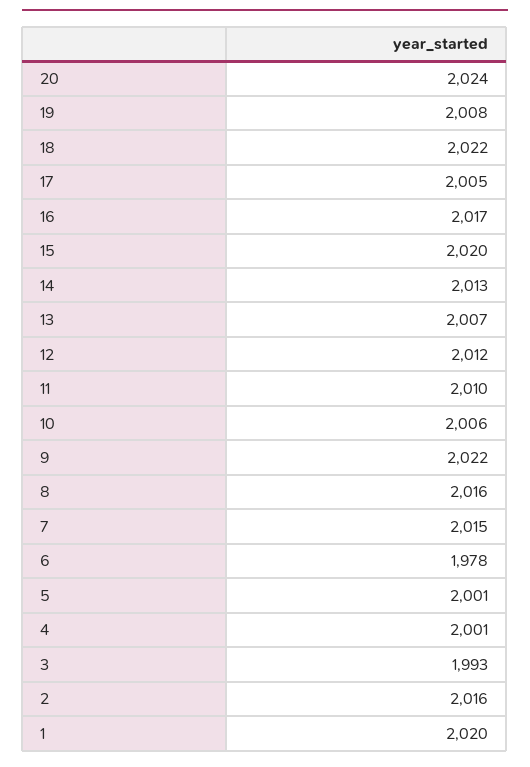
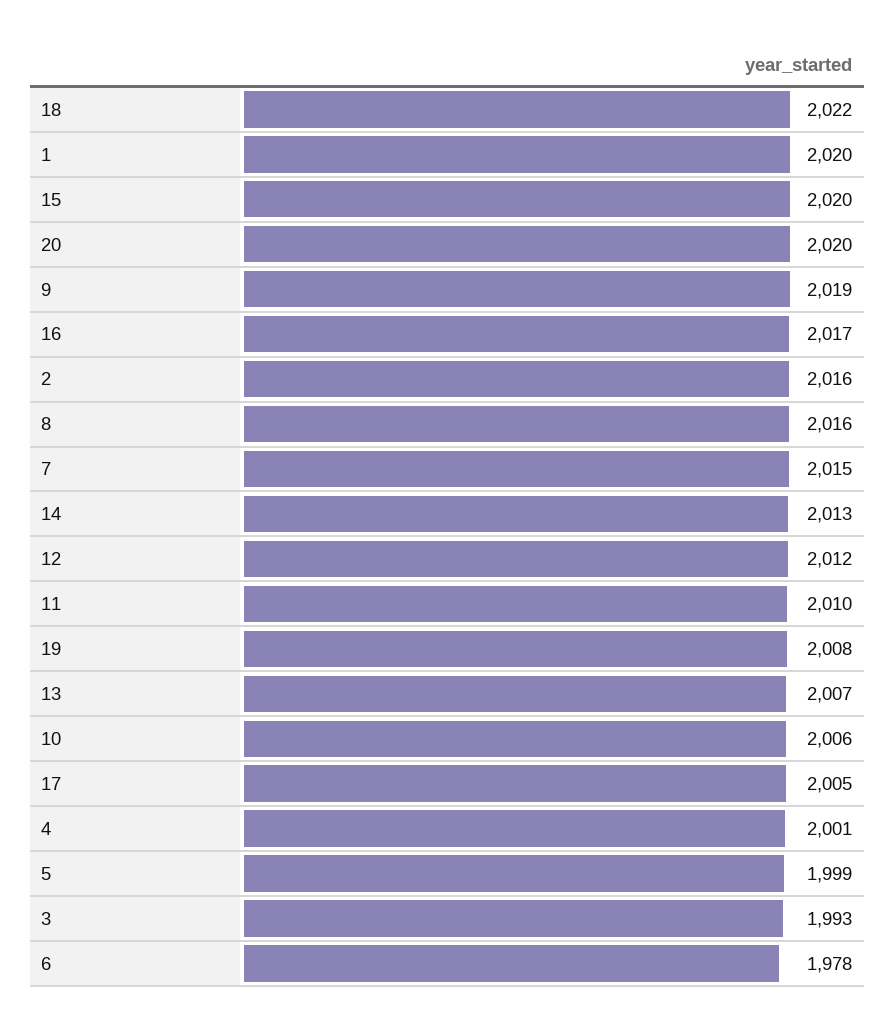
  {
-   "20": 2024,
+   "20": 2020,
    "19": 2008,
    "18": 2022,
    "17": 2005,
    "16": 2017,
    "15": 2020,
    "14": 2013,
    "13": 2007,
    "12": 2012,
    "11": 2010,
    "10": 2006,
-   "9": 2022,
+   "9": 2019,
    "8": 2016,
    "7": 2015,
    "6": 1978,
-   "5": 2001,
+   "5": 1999,
    "4": 2001,
    "3": 1993,
    "2": 2016,
    "1": 2020
  }

